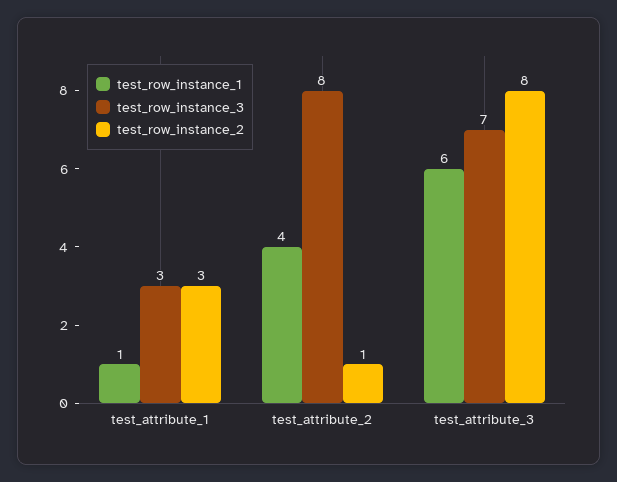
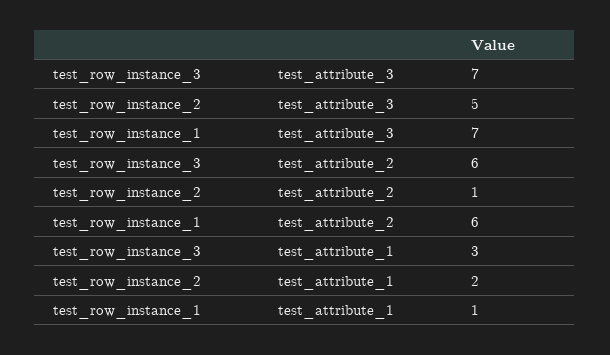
  {
    "test_row_instance_1": {
      "test_attribute_1": 1,
-     "test_attribute_2": 4,
+     "test_attribute_2": 6,
-     "test_attribute_3": 6
+     "test_attribute_3": 7
    },
    "test_row_instance_3": {
      "test_attribute_1": 3,
-     "test_attribute_2": 8,
+     "test_attribute_2": 6,
      "test_attribute_3": 7
    },
    "test_row_instance_2": {
-     "test_attribute_1": 3,
+     "test_attribute_1": 2,
      "test_attribute_2": 1,
-     "test_attribute_3": 8
+     "test_attribute_3": 5
    }
  }

